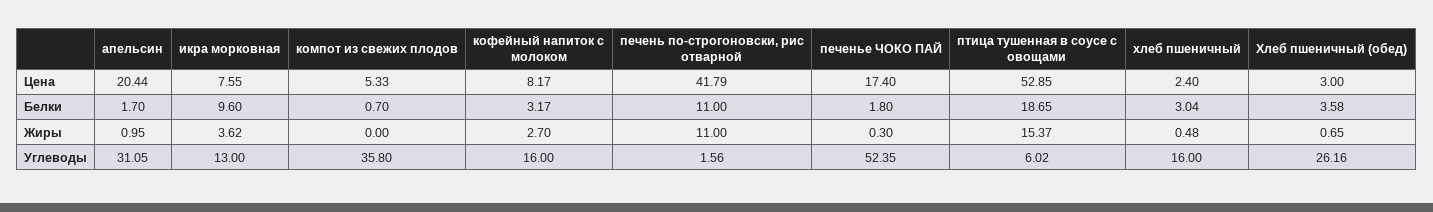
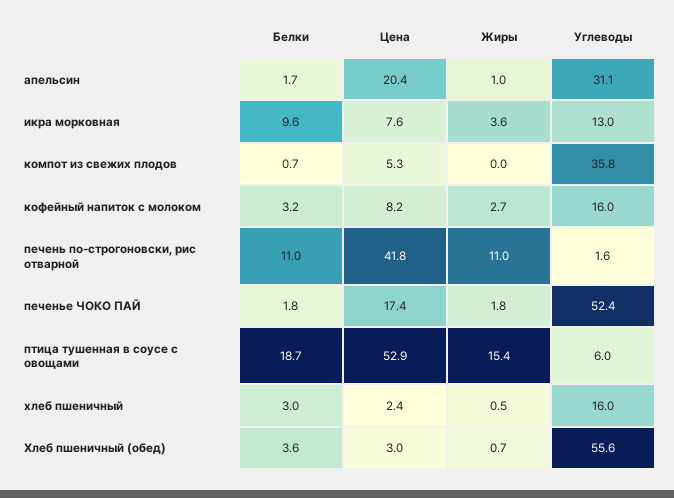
  {
    "апельсин": {
      "Цена": 20.44,
      "Белки": 1.7,
      "Жиры": 0.95,
      "Углеводы": 31.05
    },
    "икра морковная": {
      "Цена": 7.55,
      "Белки": 9.6,
      "Жиры": 3.62,
      "Углеводы": 13
    },
    "компот из свежих плодов": {
      "Цена": 5.33,
      "Белки": 0.7,
      "Жиры": 0,
      "Углеводы": 35.8
    },
    "кофейный напиток с молоком": {
      "Цена": 8.17,
      "Белки": 3.17,
      "Жиры": 2.7,
      "Углеводы": 16
    },
    "печень по-строгоновски, рис отварной": {
      "Цена": 41.79,
      "Белки": 11,
      "Жиры": 11,
      "Углеводы": 1.56
    },
    "печенье ЧОКО ПАЙ": {
      "Цена": 17.4,
      "Белки": 1.8,
-     "Жиры": 0.3,
+     "Жиры": 1.8,
      "Углеводы": 52.35
    },
    "птица тушенная в соусе с овощами": {
      "Цена": 52.85,
      "Белки": 18.65,
      "Жиры": 15.37,
      "Углеводы": 6.02
    },
    "хлеб пшеничный": {
      "Цена": 2.4,
      "Белки": 3.04,
      "Жиры": 0.48,
      "Углеводы": 16
    },
    "Хлеб пшеничный (обед)": {
      "Цена": 3,
      "Белки": 3.58,
      "Жиры": 0.65,
-     "Углеводы": 26.16
+     "Углеводы": 55.6
    }
  }

